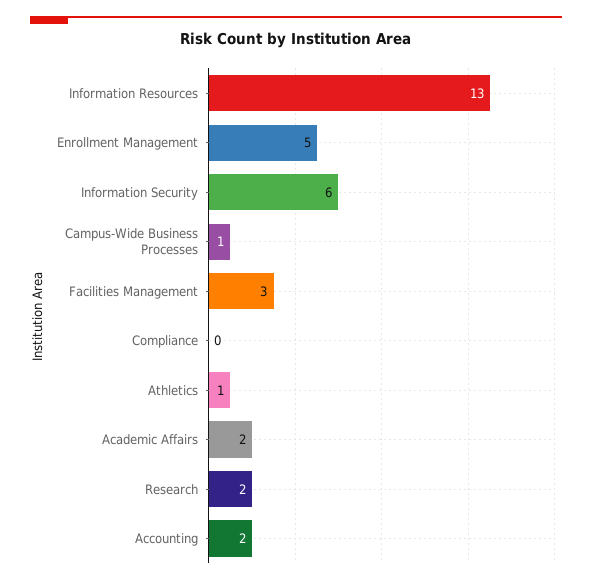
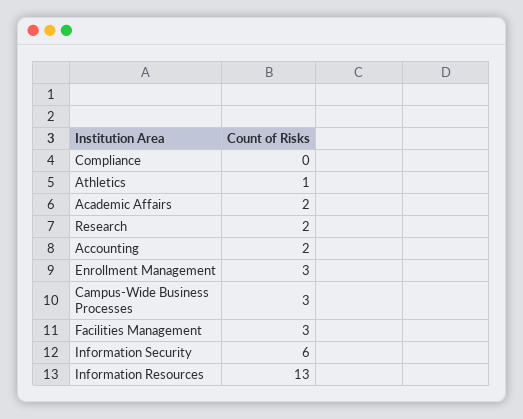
  {
    "Information Resources": 13,
-   "Enrollment Management": 5,
+   "Enrollment Management": 3,
    "Information Security": 6,
-   "Campus-Wide Business Processes": 1,
+   "Campus-Wide Business Processes": 3,
    "Facilities Management": 3,
    "Compliance": 0,
    "Athletics": 1,
    "Academic Affairs": 2,
    "Research": 2,
    "Accounting": 2
  }

